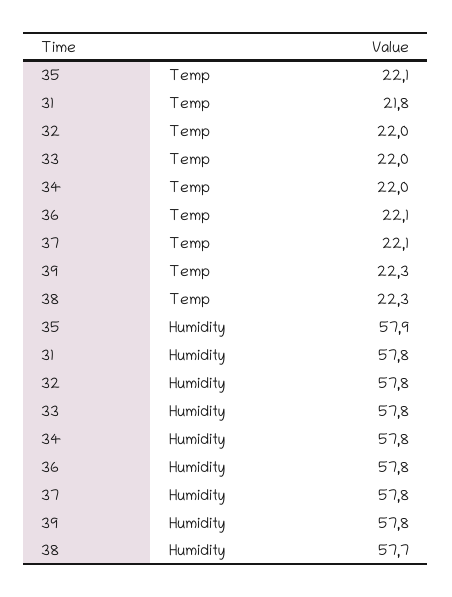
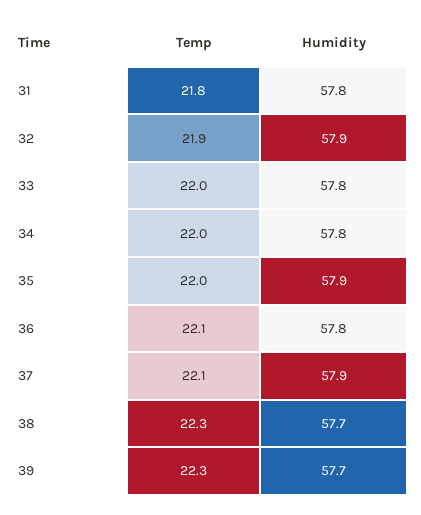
  {
    "35": {
-     "Temp": 22.1,
+     "Temp": 22,
      "Humidity": 57.9
    },
    "31": {
      "Temp": 21.8,
      "Humidity": 57.8
    },
    "32": {
-     "Temp": 22,
+     "Temp": 21.9,
-     "Humidity": 57.8
+     "Humidity": 57.9
    },
    "33": {
      "Temp": 22,
      "Humidity": 57.8
    },
    "34": {
      "Temp": 22,
      "Humidity": 57.8
    },
    "36": {
      "Temp": 22.1,
      "Humidity": 57.8
    },
    "37": {
      "Temp": 22.1,
-     "Humidity": 57.8
+     "Humidity": 57.9
    },
    "39": {
      "Temp": 22.3,
-     "Humidity": 57.8
+     "Humidity": 57.7
    },
    "38": {
      "Temp": 22.3,
      "Humidity": 57.7
    }
  }

